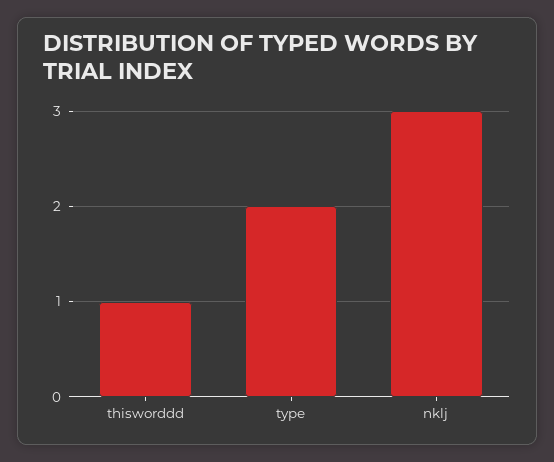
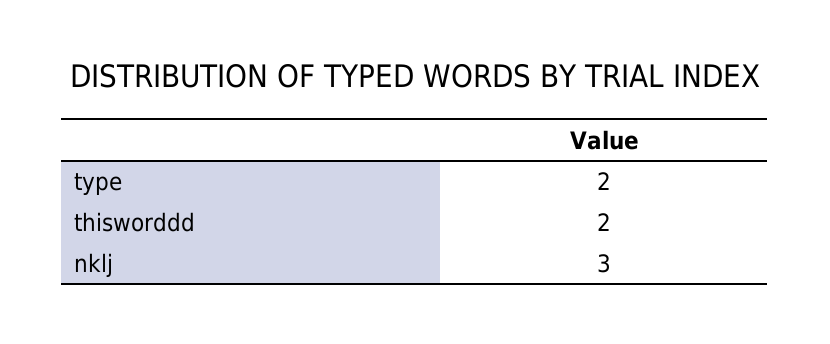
  {
-   "thisworddd": 1,
+   "thisworddd": 2,
    "type": 2,
    "nklj": 3
  }

